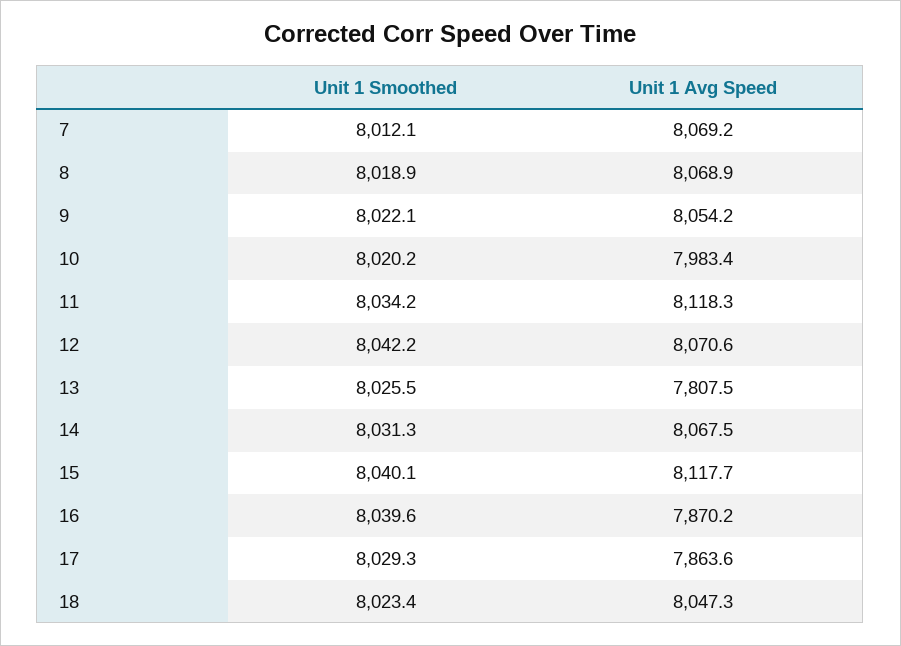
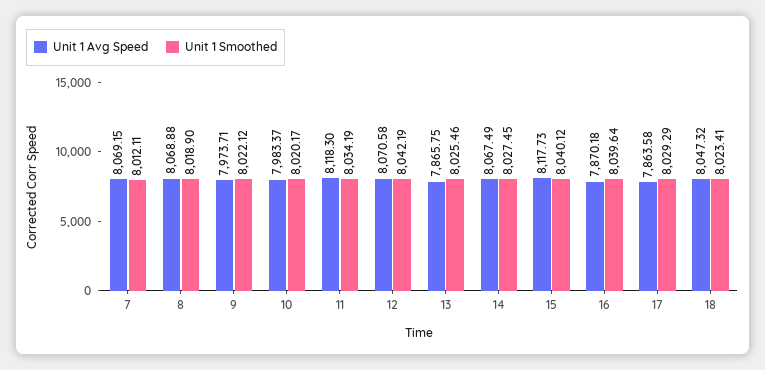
  {
    "Unit 1 Smoothed": {
      "7": 8012.11,
      "8": 8018.9,
      "9": 8022.12,
      "10": 8020.17,
      "11": 8034.19,
      "12": 8042.19,
      "13": 8025.46,
-     "14": 8031.3,
+     "14": 8027.45,
      "15": 8040.12,
      "16": 8039.64,
      "17": 8029.29,
      "18": 8023.41
    },
    "Unit 1 Avg Speed": {
      "7": 8069.15,
      "8": 8068.88,
-     "9": 8054.2,
+     "9": 7973.71,
      "10": 7983.37,
      "11": 8118.3,
      "12": 8070.58,
-     "13": 7807.5,
+     "13": 7865.75,
      "14": 8067.49,
      "15": 8117.73,
      "16": 7870.18,
      "17": 7863.58,
      "18": 8047.32
    }
  }

